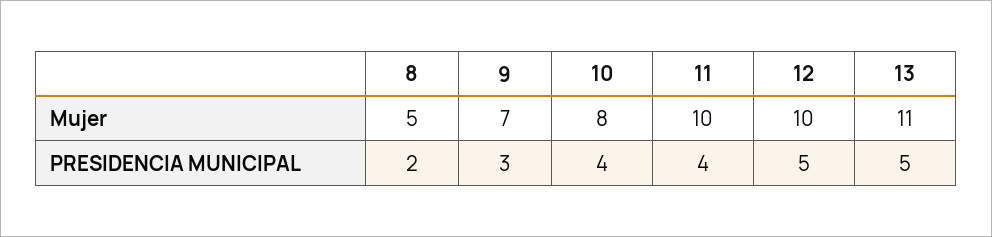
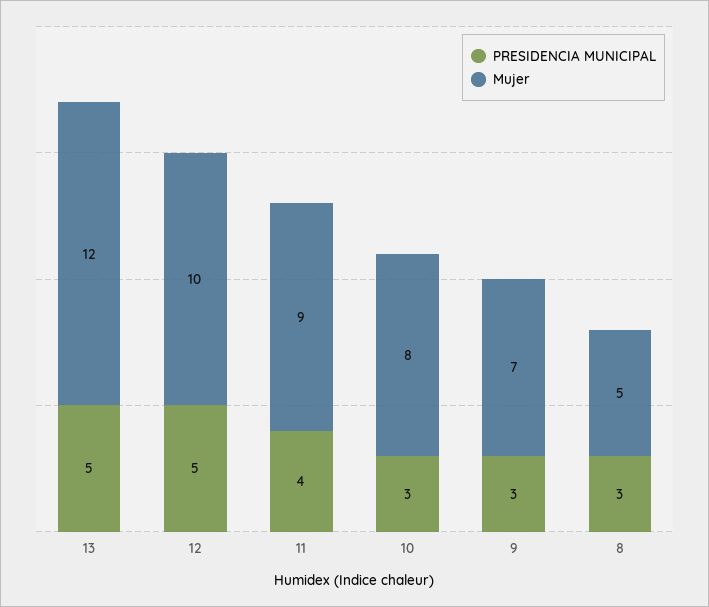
  {
    "Mujer": {
      "8": 5,
      "9": 7,
      "10": 8,
-     "11": 10,
+     "11": 9,
      "12": 10,
-     "13": 11
+     "13": 12
    },
    "PRESIDENCIA MUNICIPAL": {
-     "8": 2,
+     "8": 3,
      "9": 3,
-     "10": 4,
+     "10": 3,
      "11": 4,
      "12": 5,
      "13": 5
    }
  }

